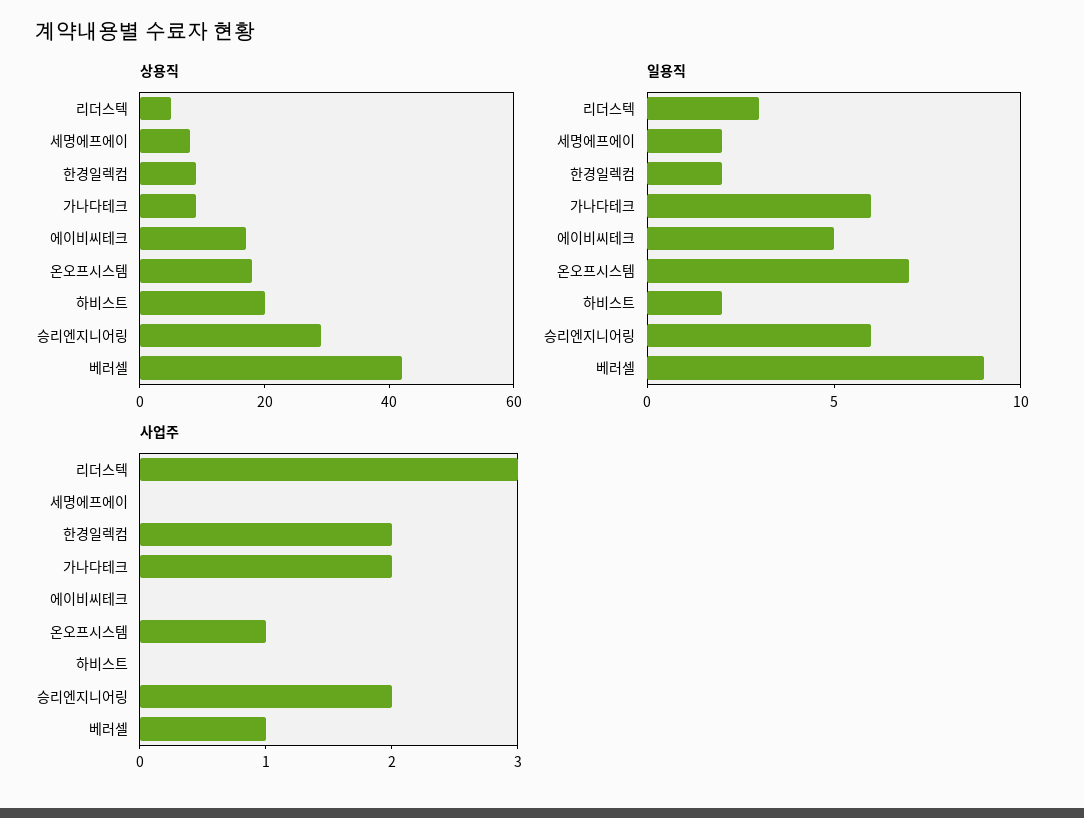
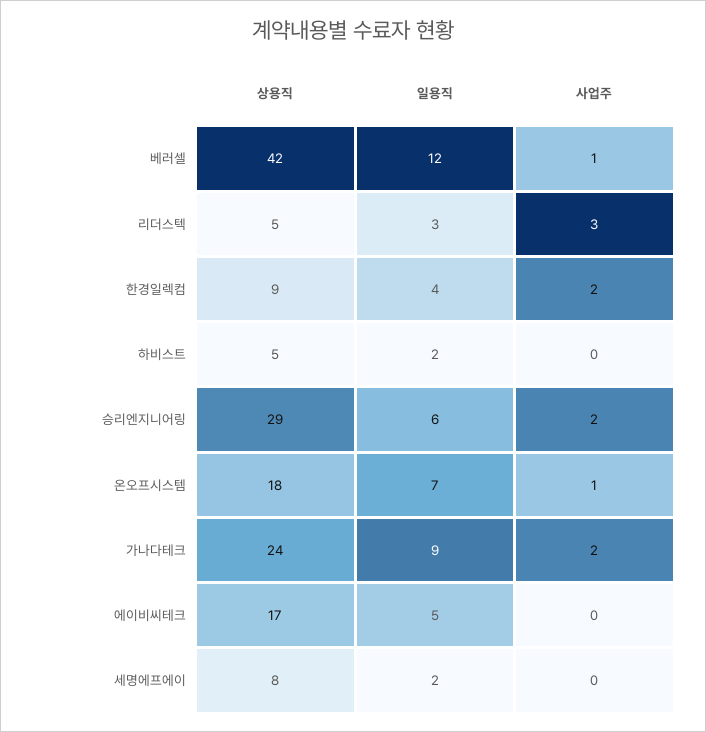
  {
    "상용직": {
      "리더스텍": 5,
      "세명에프에이": 8,
      "한경일렉컴": 9,
-     "가나다테크": 10,
+     "가나다테크": 24,
      "에이비씨테크": 17,
      "온오프시스템": 18,
-     "하비스트": 20,
+     "하비스트": 5,
      "승리엔지니어링": 29,
      "베러셀": 42
    },
    "일용직": {
      "리더스텍": 3,
      "세명에프에이": 2,
-     "한경일렉컴": 2,
+     "한경일렉컴": 4,
-     "가나다테크": 6,
+     "가나다테크": 9,
      "에이비씨테크": 5,
      "온오프시스템": 7,
      "하비스트": 2,
      "승리엔지니어링": 6,
-     "베러셀": 9
+     "베러셀": 12
    },
    "사업주": {
      "리더스텍": 3,
      "세명에프에이": 0,
      "한경일렉컴": 2,
      "가나다테크": 2,
      "에이비씨테크": 0,
      "온오프시스템": 1,
      "하비스트": 0,
      "승리엔지니어링": 2,
      "베러셀": 1
    }
  }

